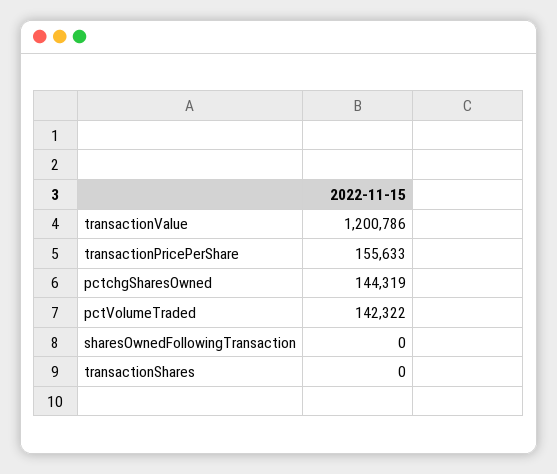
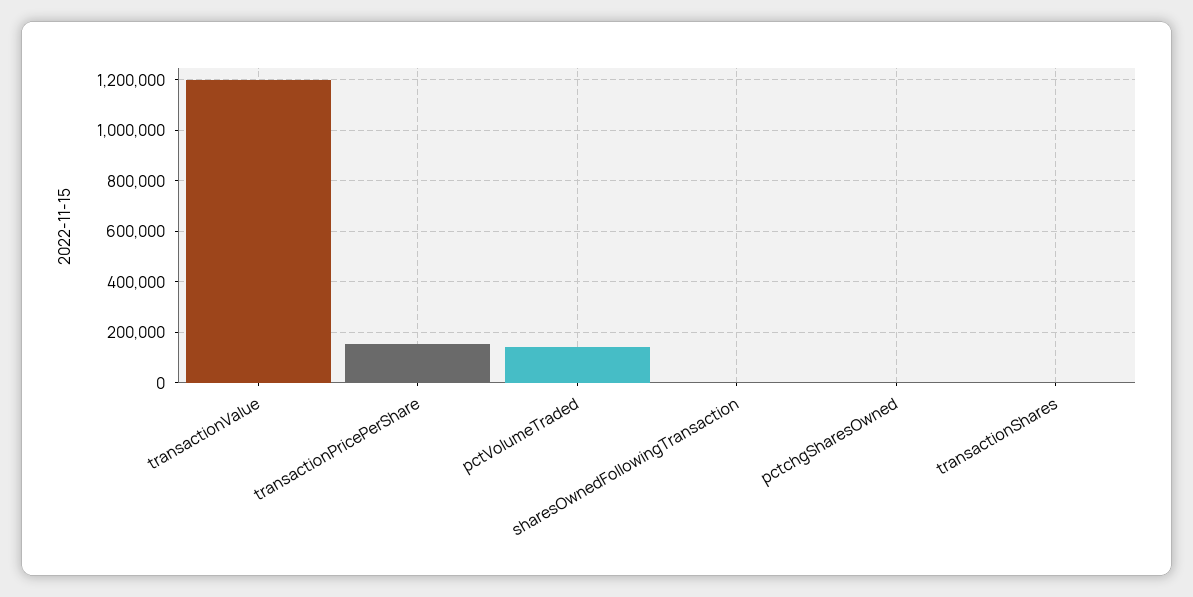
  {
    "transactionValue": 1200786,
    "transactionPricePerShare": 155633,
-   "pctchgSharesOwned": 144319,
+   "pctchgSharesOwned": 0,
    "pctVolumeTraded": 142322,
    "sharesOwnedFollowingTransaction": 0,
    "transactionShares": 0
  }

